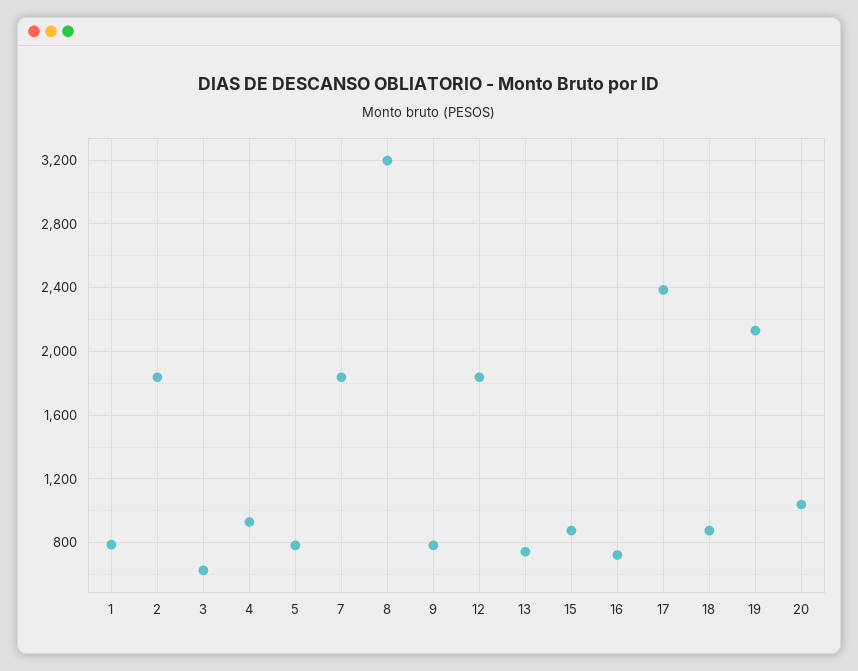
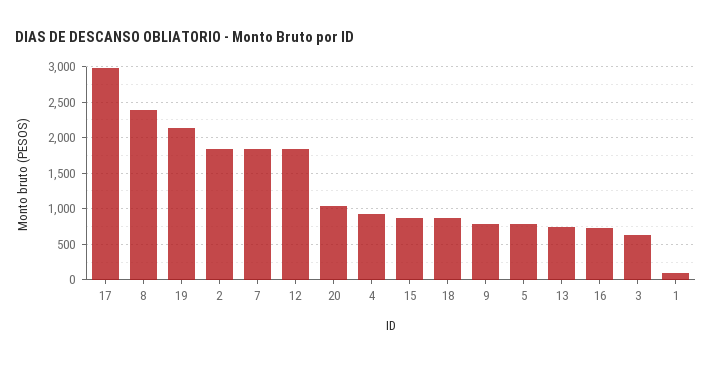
  {
-   "1": 800,
+   "1": 100,
    "2": 1850,
    "3": 650,
    "4": 950,
    "5": 800,
    "7": 1850,
-   "8": 3200,
+   "8": 2400,
    "9": 800,
    "12": 1850,
    "13": 750,
    "15": 900,
    "16": 700,
-   "17": 2400,
+   "17": 3000,
    "18": 900,
    "19": 2150,
    "20": 1050
  }

